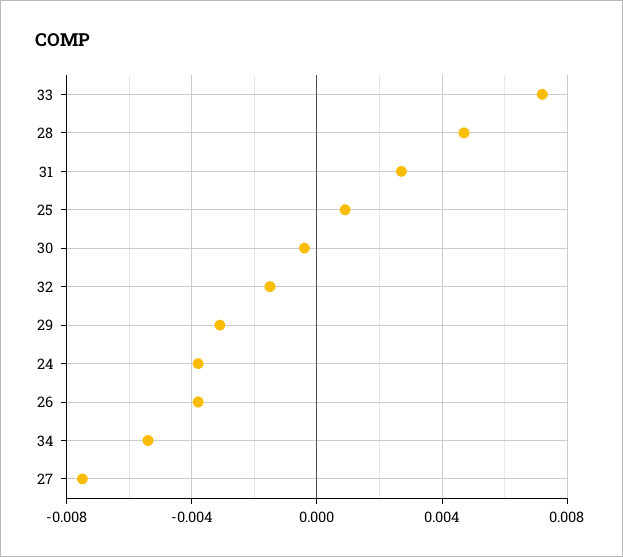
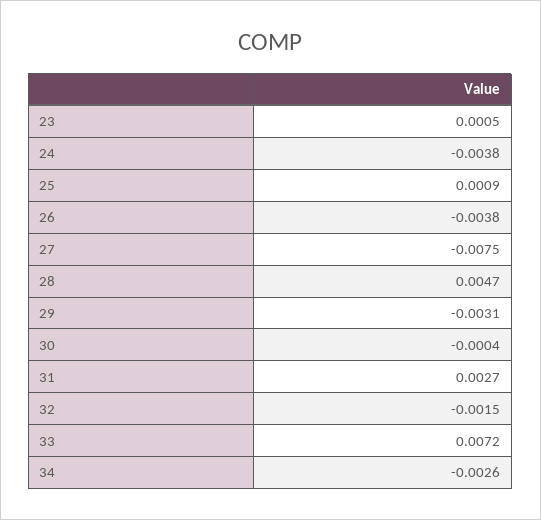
  {
    "33": 0.0072,
    "28": 0.0047,
    "31": 0.0027,
    "25": 0.0009,
    "30": -0.0004,
    "32": -0.0015,
    "29": -0.0031,
    "24": -0.0038,
    "26": -0.0038,
-   "34": -0.0055,
+   "34": -0.0026,
-   "27": -0.0075
+   "27": -0.0075,
+   "23": 0.0005
  }

